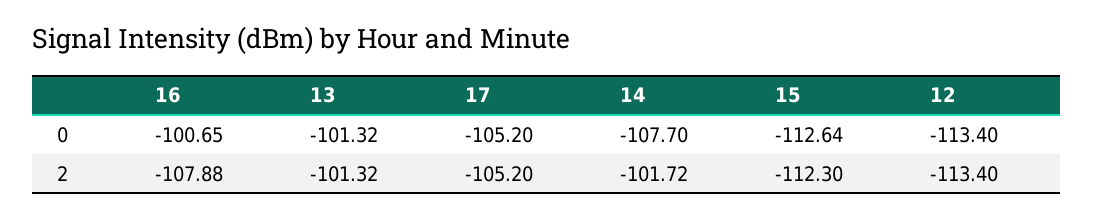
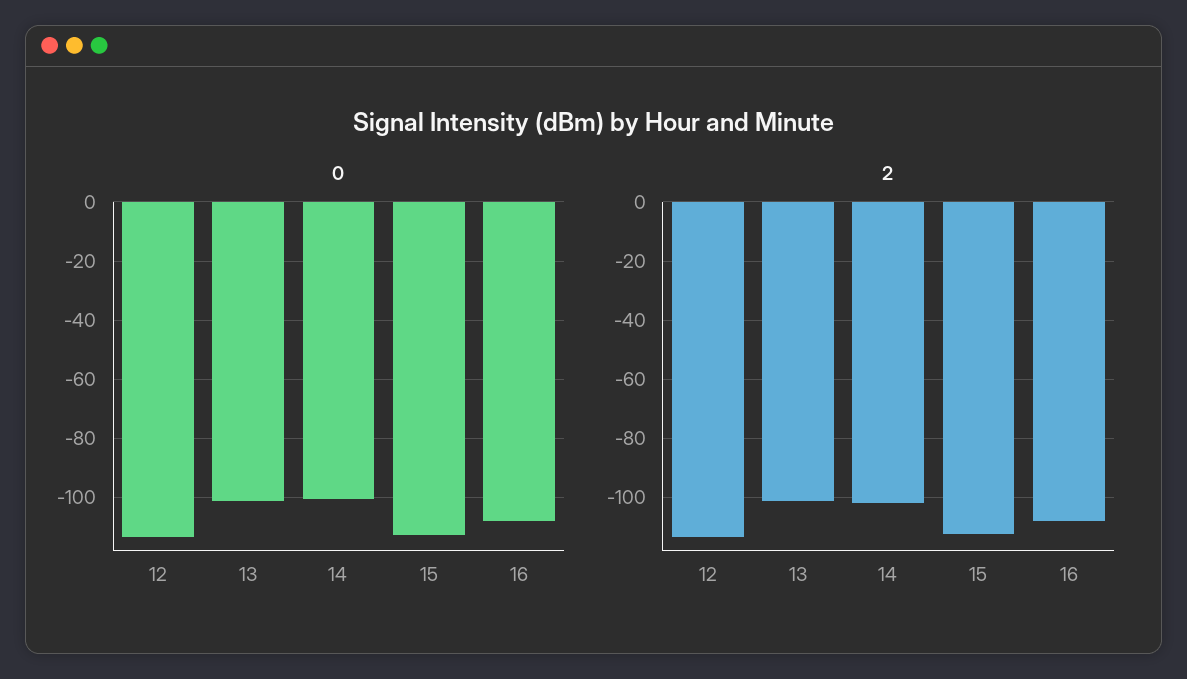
  {
    "0": {
-     "16": -100.65,
+     "16": -107.5,
      "13": -101.32,
-     "17": -105.2,
-     "14": -107.7,
+     "14": -100,
      "15": -112.64,
      "12": -113.4
    },
    "2": {
      "16": -107.88,
      "13": -101.32,
-     "17": -105.2,
      "14": -101.72,
      "15": -112.3,
      "12": -113.4
    }
  }

